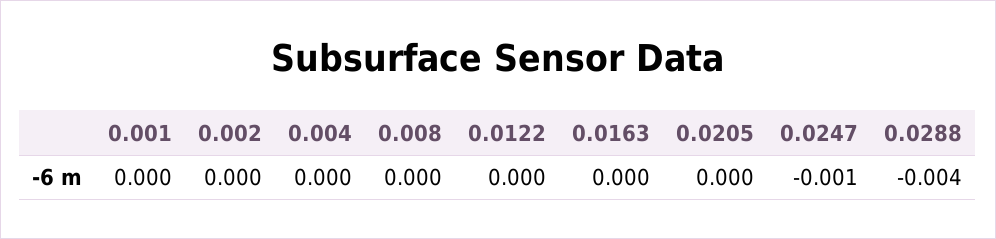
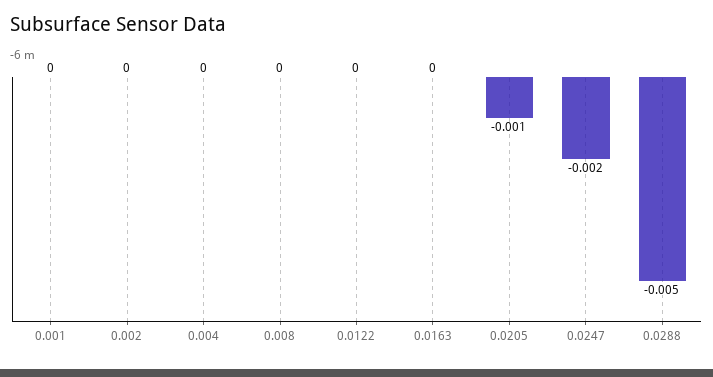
  {
    "0.001": 0,
    "0.002": 0,
    "0.004": 0,
    "0.008": 0,
    "0.0122": 0,
    "0.0163": 0,
-   "0.0205": 0,
+   "0.0205": -0.001,
-   "0.0247": -0.001,
+   "0.0247": -0.002,
-   "0.0288": -0.004
+   "0.0288": -0.005
  }

